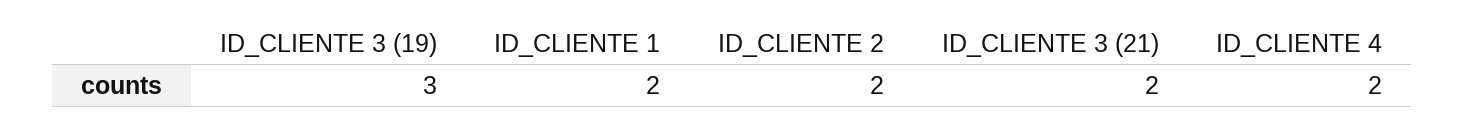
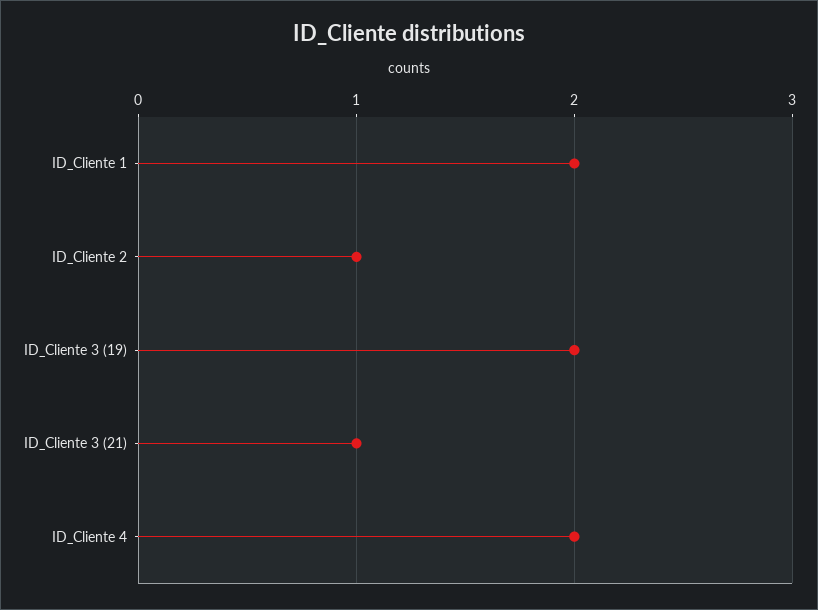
  {
-   "ID_CLIENTE 3 (19)": 3,
+   "ID_CLIENTE 3 (19)": 2,
    "ID_CLIENTE 1": 2,
-   "ID_CLIENTE 2": 2,
+   "ID_CLIENTE 2": 1,
-   "ID_CLIENTE 3 (21)": 2,
+   "ID_CLIENTE 3 (21)": 1,
    "ID_CLIENTE 4": 2
  }

